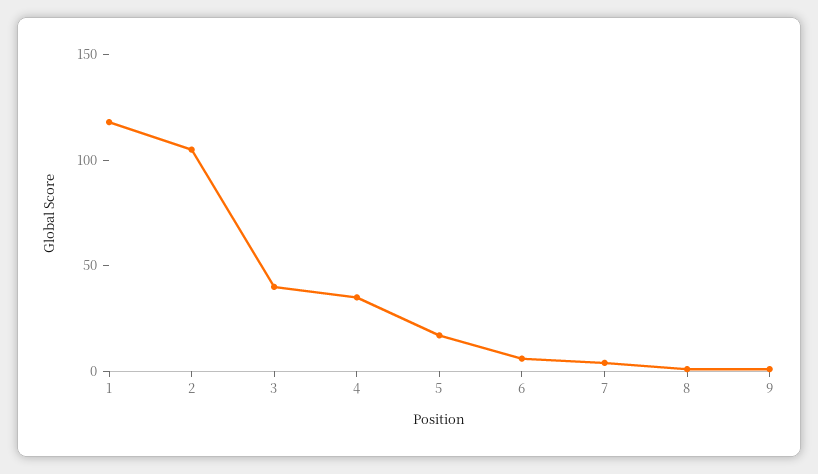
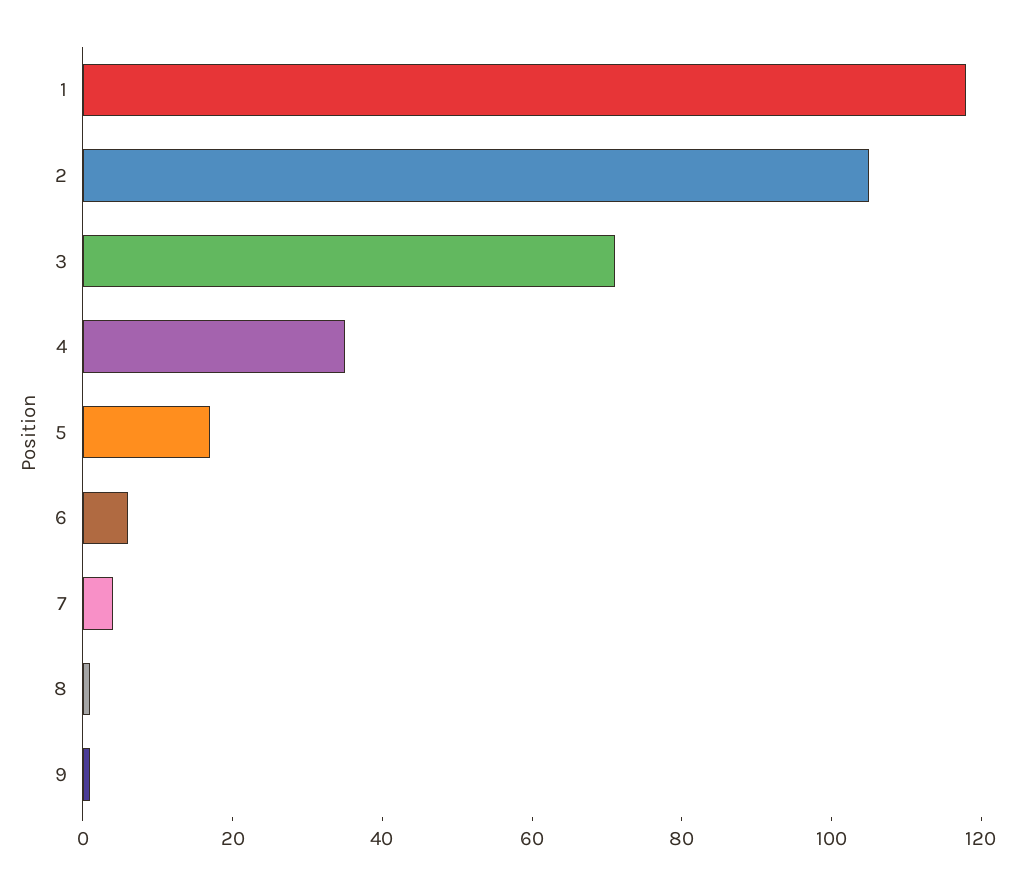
  {
    "1": 120,
    "2": 105,
-   "3": 40,
+   "3": 70,
    "4": 35,
    "5": 15,
    "6": 5,
    "7": 5,
    "8": 0,
    "9": 0
  }

